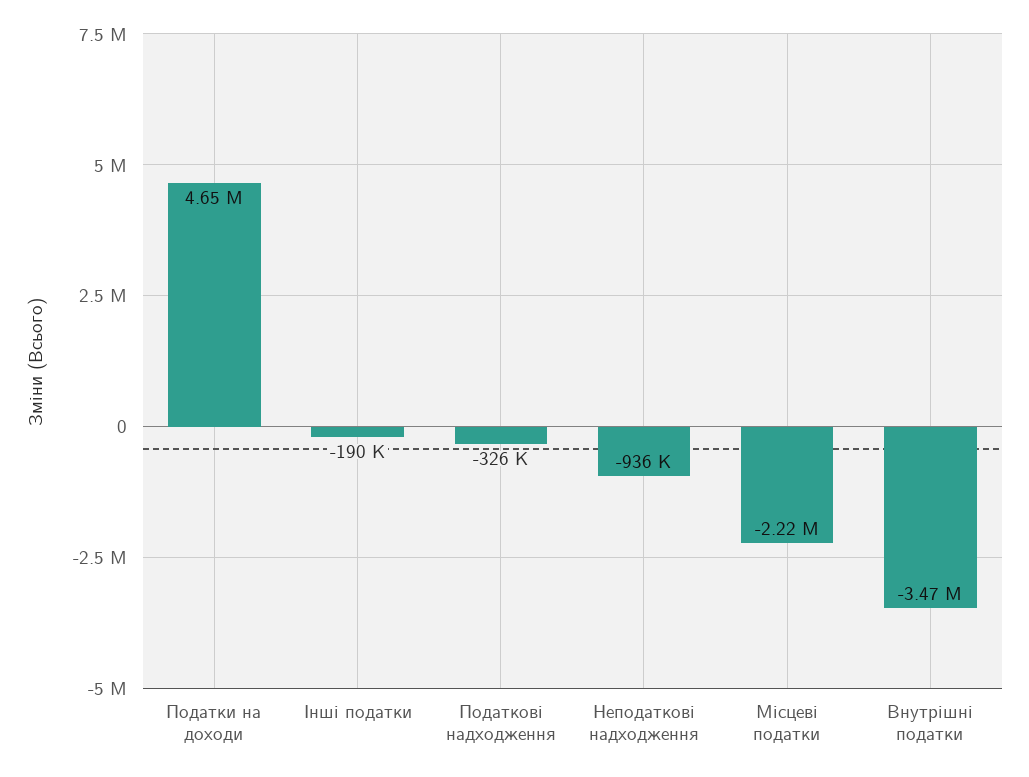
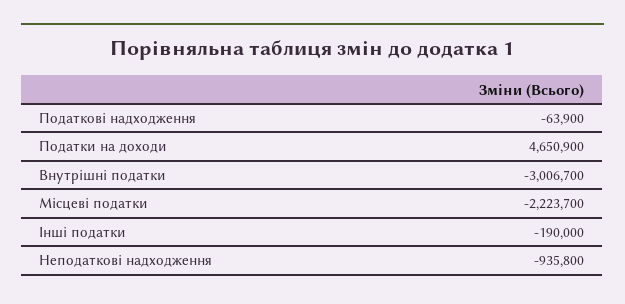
  {
    "Податки на доходи": 4650900,
    "Інші податки": -190000,
-   "Податкові надходження": -326000,
+   "Податкові надходження": -63900,
    "Неподаткові надходження": -935800,
    "Місцеві податки": -2223700,
-   "Внутрішні податки": -3470000
+   "Внутрішні податки": -3006700
  }

